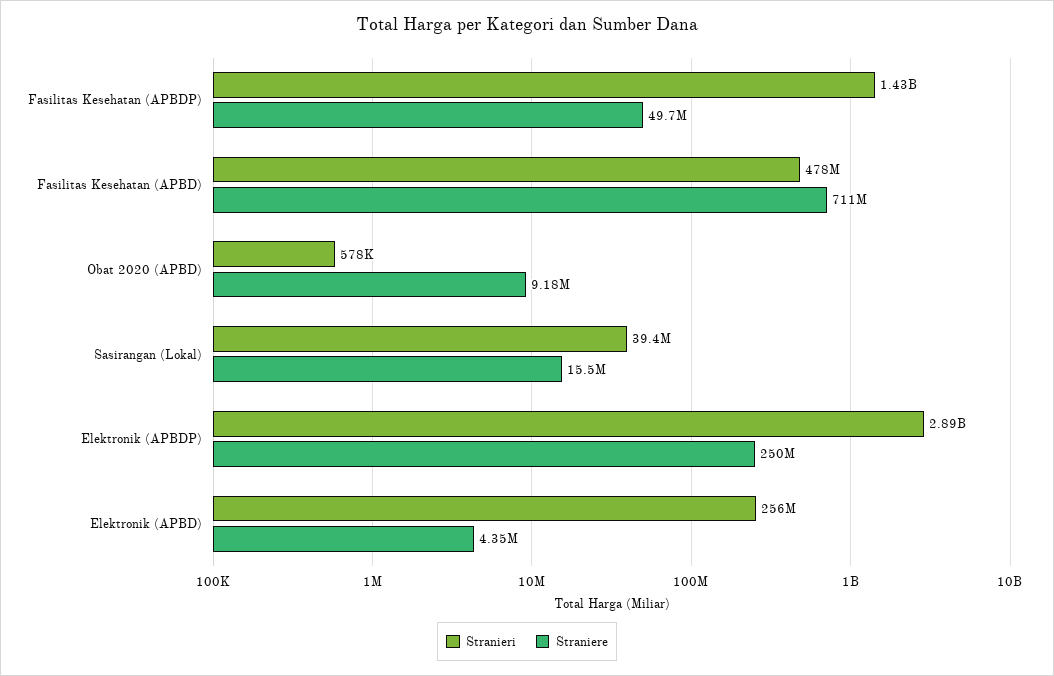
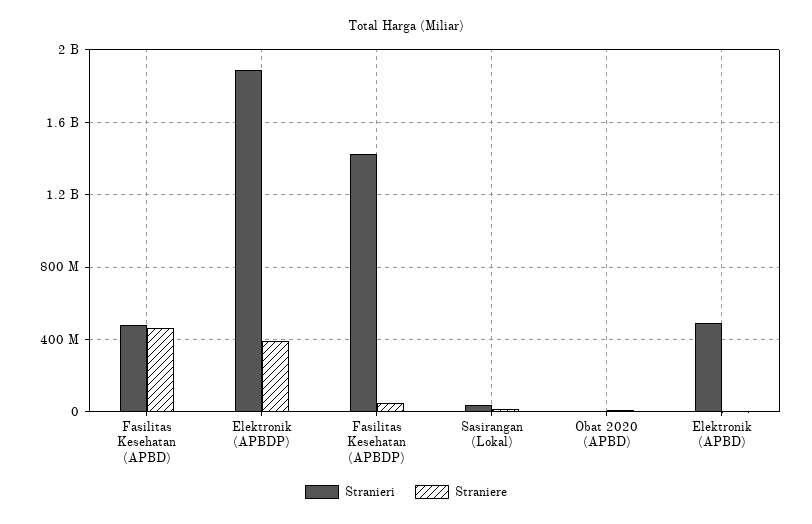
  {
    "Stranieri": {
      "Fasilitas Kesehatan (APBDP)": 1430000000,
      "Fasilitas Kesehatan (APBD)": 478000000,
      "Obat 2020 (APBD)": 578000,
      "Sasirangan (Lokal)": 39400000,
-     "Elektronik (APBDP)": 2890000000,
+     "Elektronik (APBDP)": 1900000000,
-     "Elektronik (APBD)": 256000000
+     "Elektronik (APBD)": 500000000
    },
    "Straniere": {
      "Fasilitas Kesehatan (APBDP)": 49700000,
-     "Fasilitas Kesehatan (APBD)": 711000000,
+     "Fasilitas Kesehatan (APBD)": 450000000,
      "Obat 2020 (APBD)": 9180000,
      "Sasirangan (Lokal)": 15500000,
-     "Elektronik (APBDP)": 250000000,
+     "Elektronik (APBDP)": 400000000,
      "Elektronik (APBD)": 4350000
    }
  }

